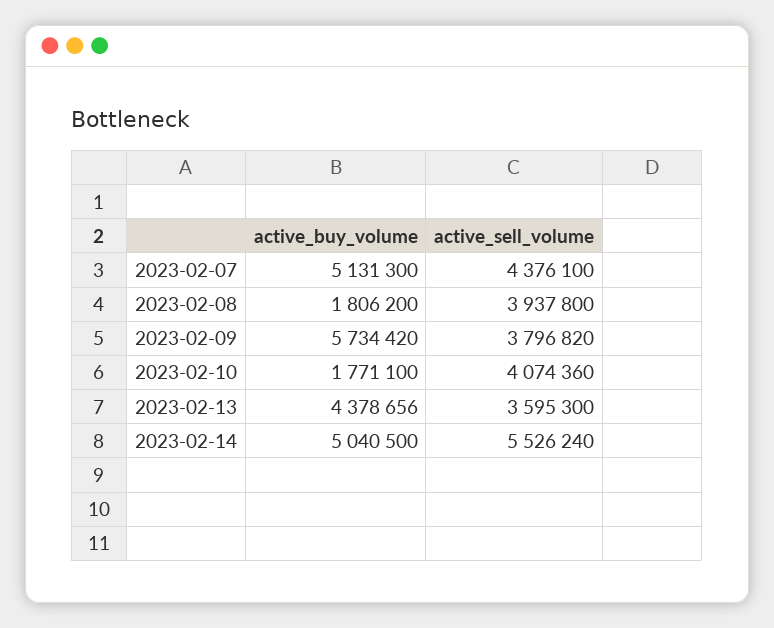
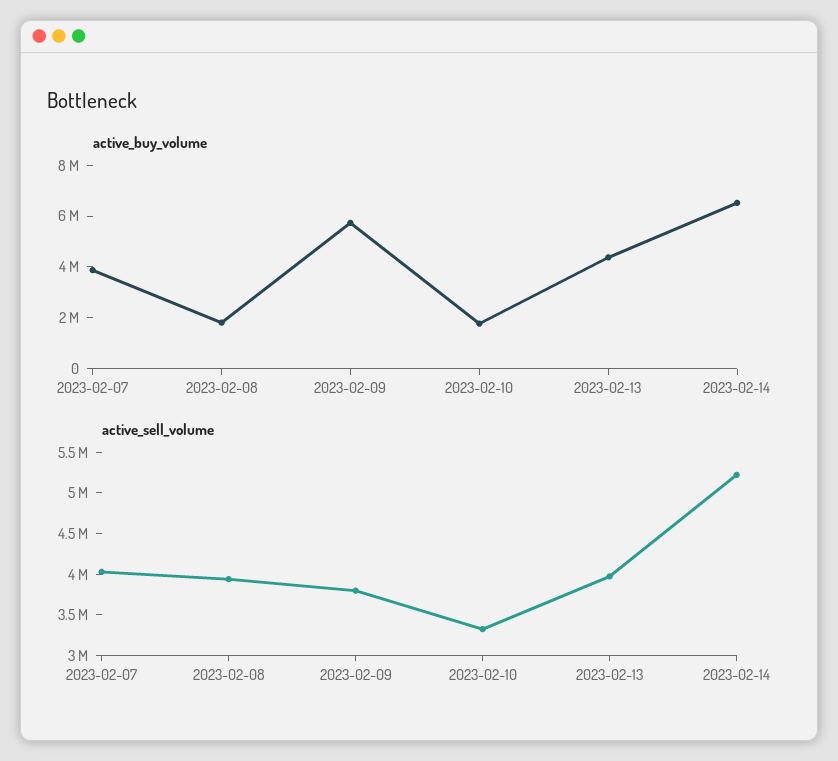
  {
    "active_buy_volume": {
-     "2023-02-07": 5131300,
+     "2023-02-07": 4000000,
      "2023-02-08": 1806200,
      "2023-02-09": 5734420,
      "2023-02-10": 1771100,
      "2023-02-13": 4378656,
-     "2023-02-14": 5040500
+     "2023-02-14": 6500000
    },
    "active_sell_volume": {
-     "2023-02-07": 4376100,
+     "2023-02-07": 4000000,
      "2023-02-08": 3937800,
      "2023-02-09": 3796820,
-     "2023-02-10": 4074360,
+     "2023-02-10": 3300000,
-     "2023-02-13": 3595300,
+     "2023-02-13": 4000000,
-     "2023-02-14": 5526240
+     "2023-02-14": 5200000
    }
  }

